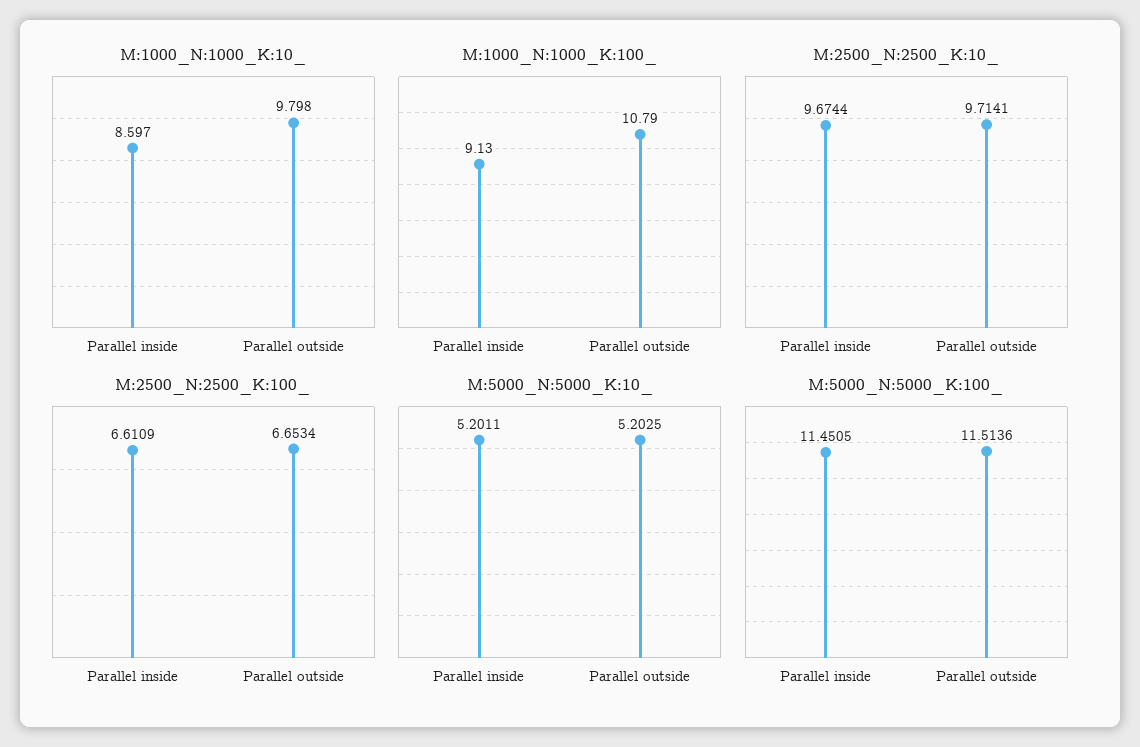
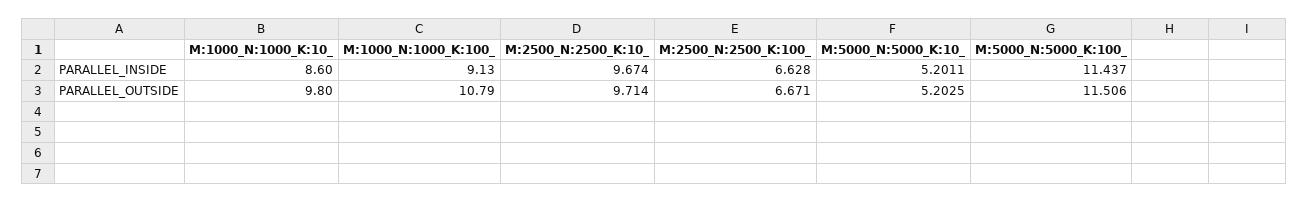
  {
    "M:1000_N:1000_K:10_": {
      "Parallel inside": 8.597,
      "Parallel outside": 9.798
    },
    "M:1000_N:1000_K:100_": {
      "Parallel inside": 9.13,
      "Parallel outside": 10.79
    },
    "M:2500_N:2500_K:10_": {
      "Parallel inside": 9.6744,
      "Parallel outside": 9.7141
    },
    "M:2500_N:2500_K:100_": {
-     "Parallel inside": 6.6109,
+     "Parallel inside": 6.628,
-     "Parallel outside": 6.6534
+     "Parallel outside": 6.671
    },
    "M:5000_N:5000_K:10_": {
      "Parallel inside": 5.2011,
      "Parallel outside": 5.2025
    },
    "M:5000_N:5000_K:100_": {
-     "Parallel inside": 11.4505,
+     "Parallel inside": 11.437,
-     "Parallel outside": 11.5136
+     "Parallel outside": 11.506
    }
  }

